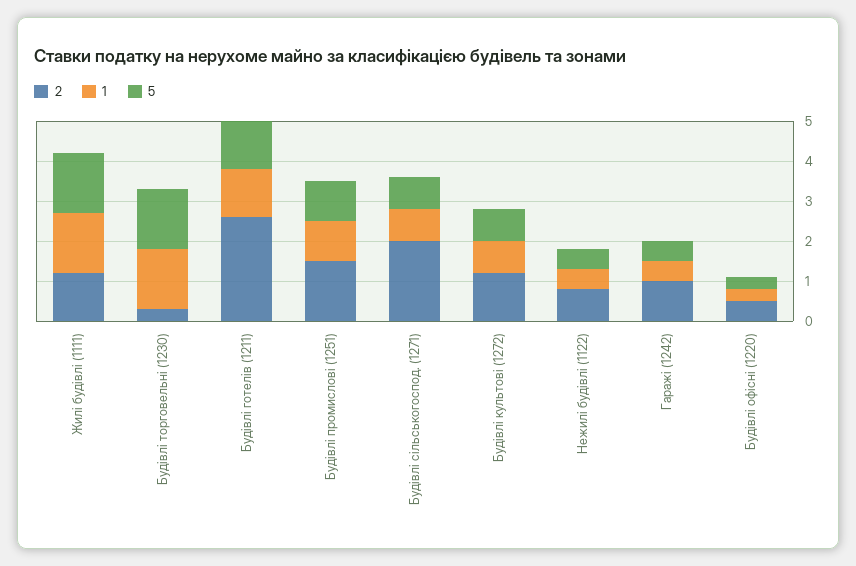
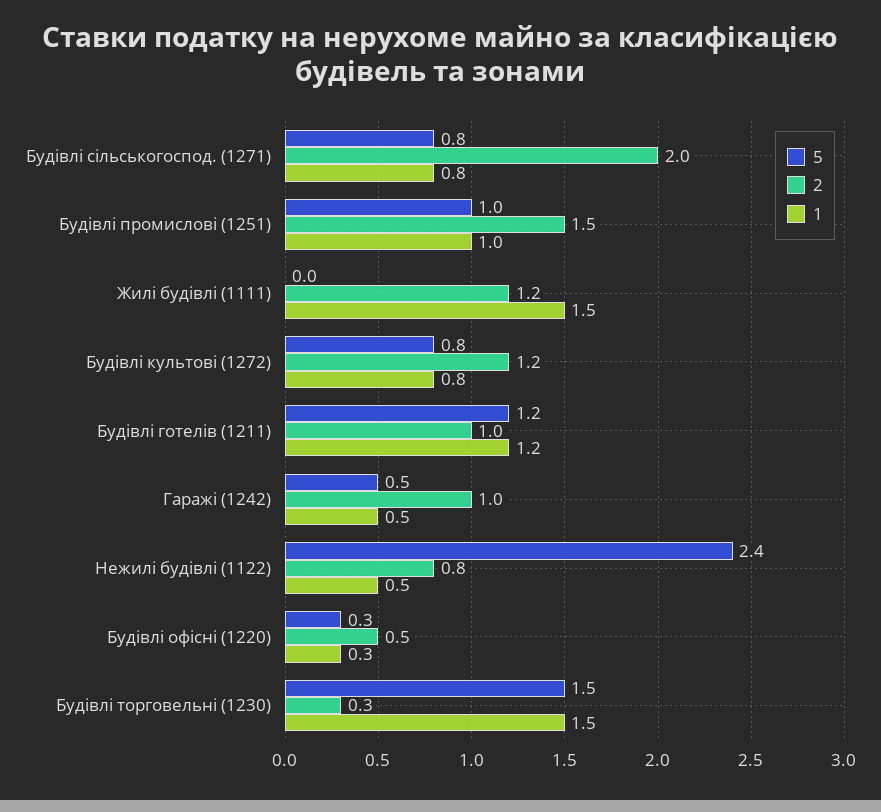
  {
    "2": {
      "Жилі будівлі (1111)": 1.2,
      "Будівлі торговельні (1230)": 0.3,
-     "Будівлі готелів (1211)": 2.5,
+     "Будівлі готелів (1211)": 1,
      "Будівлі промислові (1251)": 1.5,
      "Будівлі сільськогоспод. (1271)": 2,
      "Будівлі культові (1272)": 1.2,
      "Нежилі будівлі (1122)": 0.8,
      "Гаражі (1242)": 1,
      "Будівлі офісні (1220)": 0.5
    },
    "1": {
      "Жилі будівлі (1111)": 1.5,
      "Будівлі торговельні (1230)": 1.5,
      "Будівлі готелів (1211)": 1.2,
      "Будівлі промислові (1251)": 1,
      "Будівлі сільськогоспод. (1271)": 0.8,
      "Будівлі культові (1272)": 0.8,
      "Нежилі будівлі (1122)": 0.5,
      "Гаражі (1242)": 0.5,
      "Будівлі офісні (1220)": 0.3
    },
    "5": {
-     "Жилі будівлі (1111)": 1.5,
+     "Жилі будівлі (1111)": 0,
      "Будівлі торговельні (1230)": 1.5,
      "Будівлі готелів (1211)": 1.2,
      "Будівлі промислові (1251)": 1,
      "Будівлі сільськогоспод. (1271)": 0.8,
      "Будівлі культові (1272)": 0.8,
-     "Нежилі будівлі (1122)": 0.5,
+     "Нежилі будівлі (1122)": 2.4,
      "Гаражі (1242)": 0.5,
      "Будівлі офісні (1220)": 0.3
    }
  }

